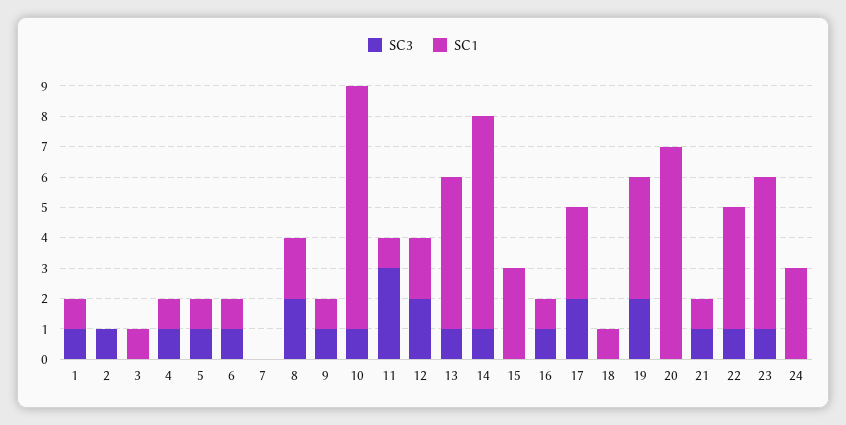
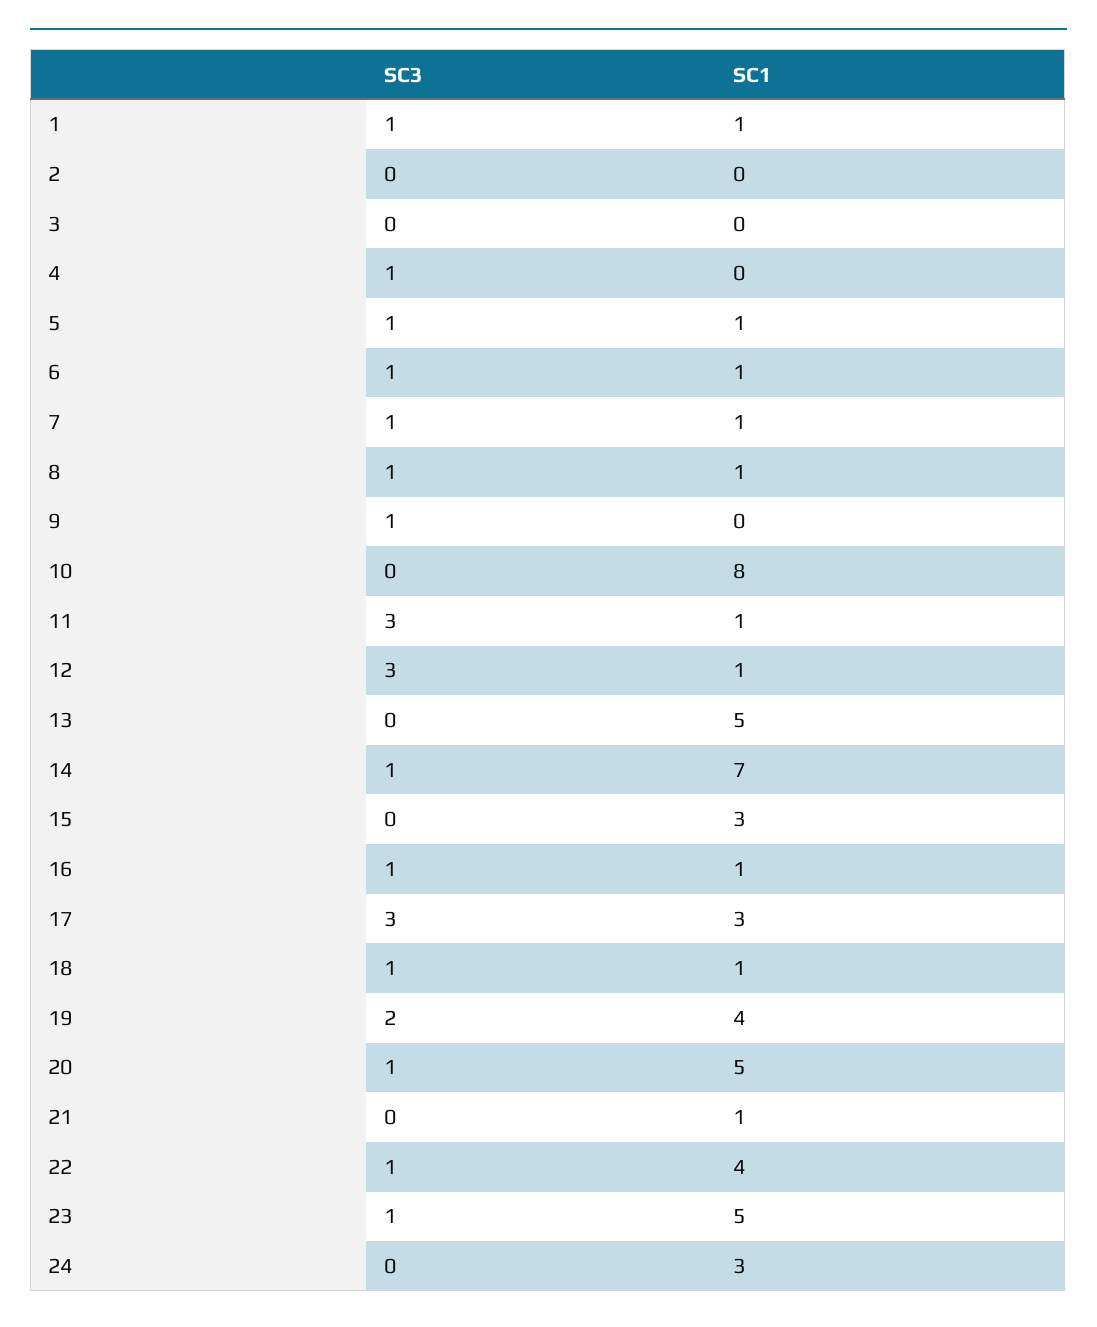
  {
    "SC3": {
      "1": 1,
-     "2": 1,
+     "2": 0,
      "3": 0,
      "4": 1,
      "5": 1,
      "6": 1,
-     "7": 0,
+     "7": 1,
-     "8": 2,
+     "8": 1,
      "9": 1,
-     "10": 1,
+     "10": 0,
      "11": 3,
-     "12": 2,
+     "12": 3,
-     "13": 1,
+     "13": 0,
      "14": 1,
      "15": 0,
      "16": 1,
-     "17": 2,
+     "17": 3,
-     "18": 0,
+     "18": 1,
      "19": 2,
-     "20": 0,
+     "20": 1,
-     "21": 1,
+     "21": 0,
      "22": 1,
      "23": 1,
      "24": 0
    },
    "SC1": {
      "1": 1,
      "2": 0,
-     "3": 1,
+     "3": 0,
-     "4": 1,
+     "4": 0,
      "5": 1,
      "6": 1,
-     "7": 0,
+     "7": 1,
-     "8": 2,
+     "8": 1,
-     "9": 1,
+     "9": 0,
      "10": 8,
      "11": 1,
-     "12": 2,
+     "12": 1,
      "13": 5,
      "14": 7,
      "15": 3,
      "16": 1,
      "17": 3,
      "18": 1,
      "19": 4,
-     "20": 7,
+     "20": 5,
      "21": 1,
      "22": 4,
      "23": 5,
      "24": 3
    }
  }

